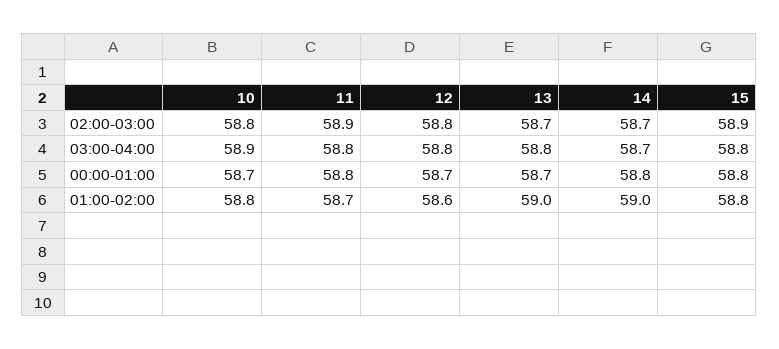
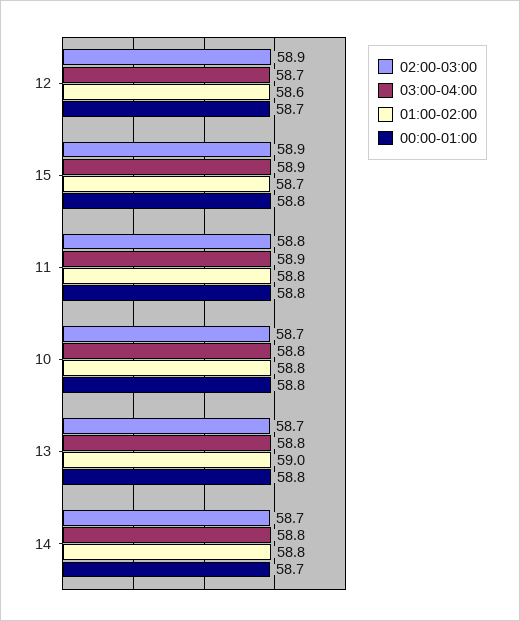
  {
    "02:00-03:00": {
-     "10": 58.8,
+     "10": 58.7,
-     "11": 58.9,
+     "11": 58.8,
-     "12": 58.8,
+     "12": 58.9,
      "13": 58.7,
      "14": 58.7,
      "15": 58.9
    },
    "03:00-04:00": {
-     "10": 58.9,
+     "10": 58.8,
-     "11": 58.8,
+     "11": 58.9,
-     "12": 58.8,
+     "12": 58.7,
      "13": 58.8,
-     "14": 58.7,
+     "14": 58.8,
-     "15": 58.8
+     "15": 58.9
    },
    "00:00-01:00": {
-     "10": 58.7,
+     "10": 58.8,
      "11": 58.8,
      "12": 58.7,
-     "13": 58.7,
+     "13": 58.8,
-     "14": 58.8,
+     "14": 58.7,
      "15": 58.8
    },
    "01:00-02:00": {
      "10": 58.8,
-     "11": 58.7,
+     "11": 58.8,
      "12": 58.6,
      "13": 59,
-     "14": 59,
+     "14": 58.8,
-     "15": 58.8
+     "15": 58.7
    }
  }

